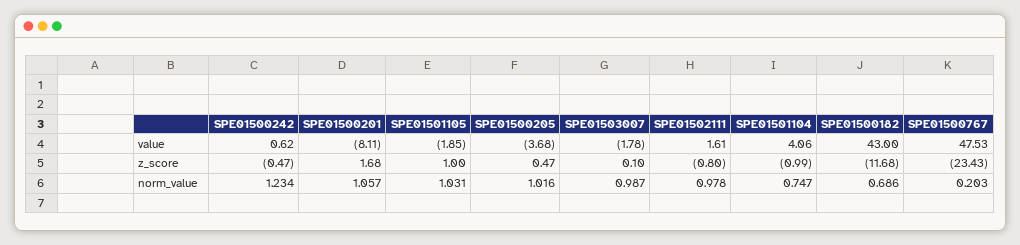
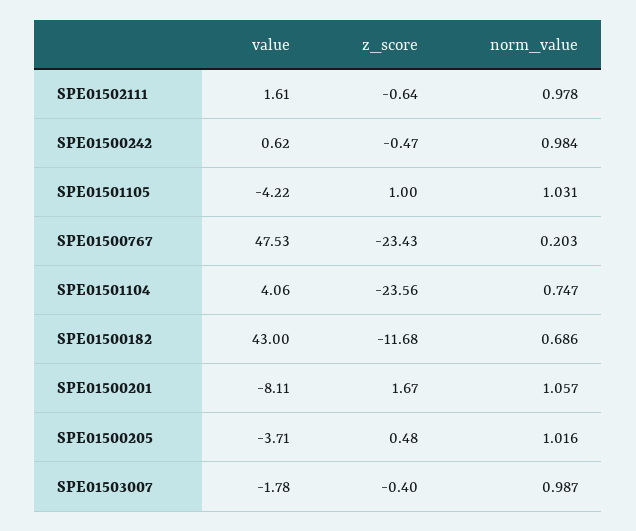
  {
    "SPE01500242": {
      "value": 0.62,
      "z_score": -0.47,
-     "norm_value": 1.234
+     "norm_value": 0.984
    },
    "SPE01500201": {
      "value": -8.11,
-     "z_score": 1.68,
+     "z_score": 1.67,
      "norm_value": 1.057
    },
    "SPE01501105": {
-     "value": -1.85,
+     "value": -4.22,
      "z_score": 1,
      "norm_value": 1.031
    },
    "SPE01500205": {
-     "value": -3.68,
+     "value": -3.71,
-     "z_score": 0.47,
+     "z_score": 0.48,
      "norm_value": 1.016
    },
    "SPE01503007": {
      "value": -1.78,
-     "z_score": 0.1,
+     "z_score": -0.4,
      "norm_value": 0.987
    },
    "SPE01502111": {
      "value": 1.61,
-     "z_score": -0.8,
+     "z_score": -0.64,
      "norm_value": 0.978
    },
    "SPE01501104": {
      "value": 4.06,
-     "z_score": -0.99,
+     "z_score": -23.56,
      "norm_value": 0.747
    },
    "SPE01500182": {
      "value": 43,
      "z_score": -11.68,
      "norm_value": 0.686
    },
    "SPE01500767": {
      "value": 47.53,
      "z_score": -23.43,
      "norm_value": 0.203
    }
  }

